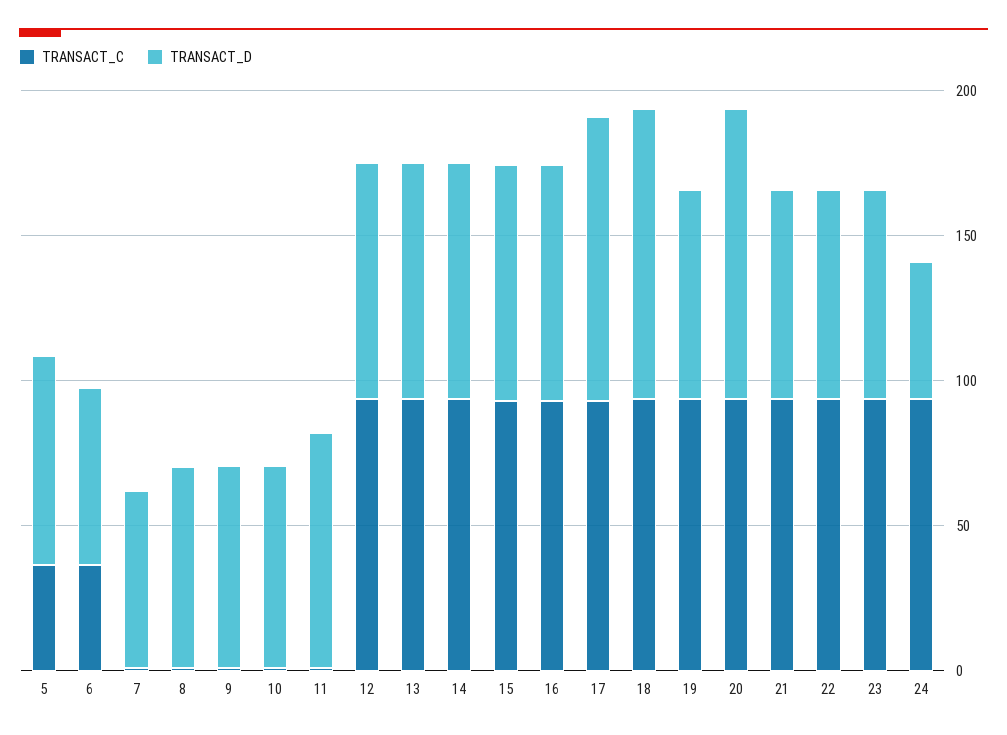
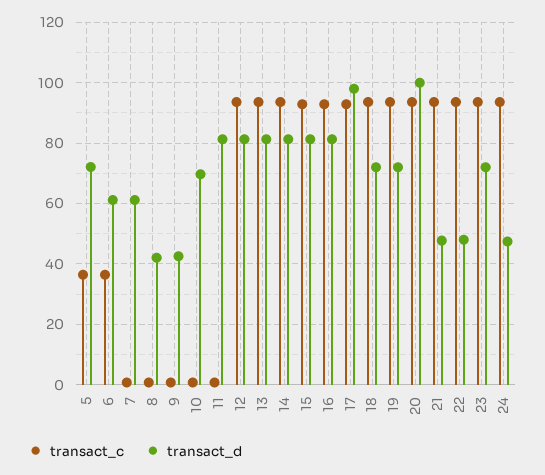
  {
    "TRANSACT_C": {
      "5": 36,
      "6": 36,
      "7": 0,
      "8": 0,
      "9": 0,
      "10": 0,
      "11": 0,
      "12": 94,
      "13": 94,
      "14": 94,
      "15": 92,
      "16": 92,
      "17": 92,
      "18": 94,
      "19": 94,
      "20": 94,
      "21": 94,
      "22": 94,
      "23": 94,
      "24": 94
    },
    "TRANSACT_D": {
      "5": 72,
      "6": 62,
      "7": 62,
-     "8": 70,
+     "8": 42,
-     "9": 70,
+     "9": 42,
      "10": 70,
      "11": 82,
      "12": 82,
      "13": 82,
      "14": 82,
      "15": 82,
      "16": 82,
      "17": 98,
-     "18": 100,
+     "18": 72,
      "19": 72,
      "20": 100,
-     "21": 70,
+     "21": 48,
-     "22": 70,
+     "22": 48,
      "23": 72,
      "24": 48
    }
  }

